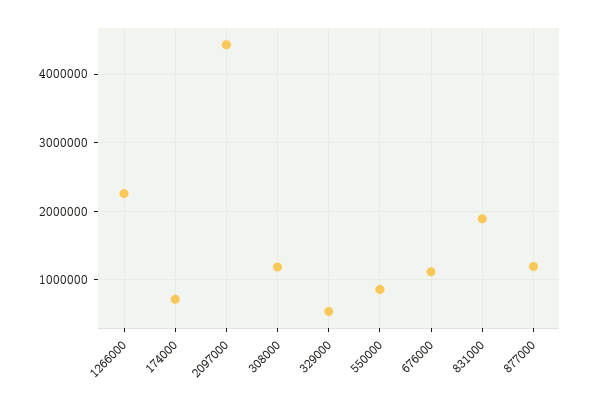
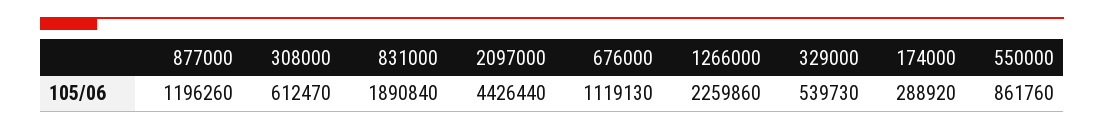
  {
    "1266000": 2259860,
-   "174000": 700000,
+   "174000": 288920,
    "2097000": 4426440,
-   "308000": 1200000,
+   "308000": 612470,
    "329000": 539730,
    "550000": 861760,
    "676000": 1119130,
    "831000": 1890840,
    "877000": 1196260
  }

